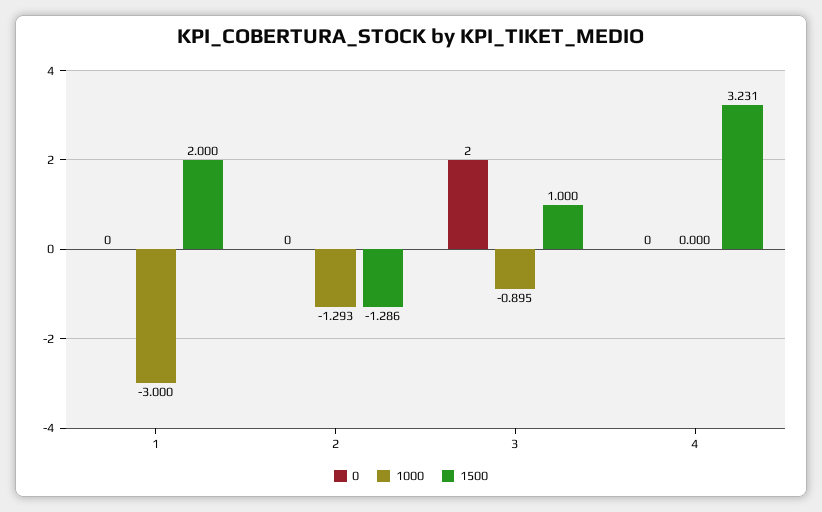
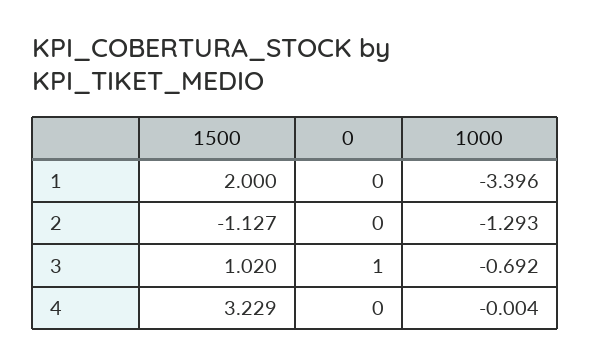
  {
    "0": {
      "1": 0,
      "2": 0,
-     "3": 2,
+     "3": 1,
      "4": 0
    },
    "1000": {
-     "1": -3,
+     "1": -3.396,
      "2": -1.293,
-     "3": -0.895,
+     "3": -0.692,
-     "4": 0
+     "4": -0.004
    },
    "1500": {
      "1": 2,
-     "2": -1.286,
+     "2": -1.127,
-     "3": 1,
+     "3": 1.02,
-     "4": 3.231
+     "4": 3.229
    }
  }

